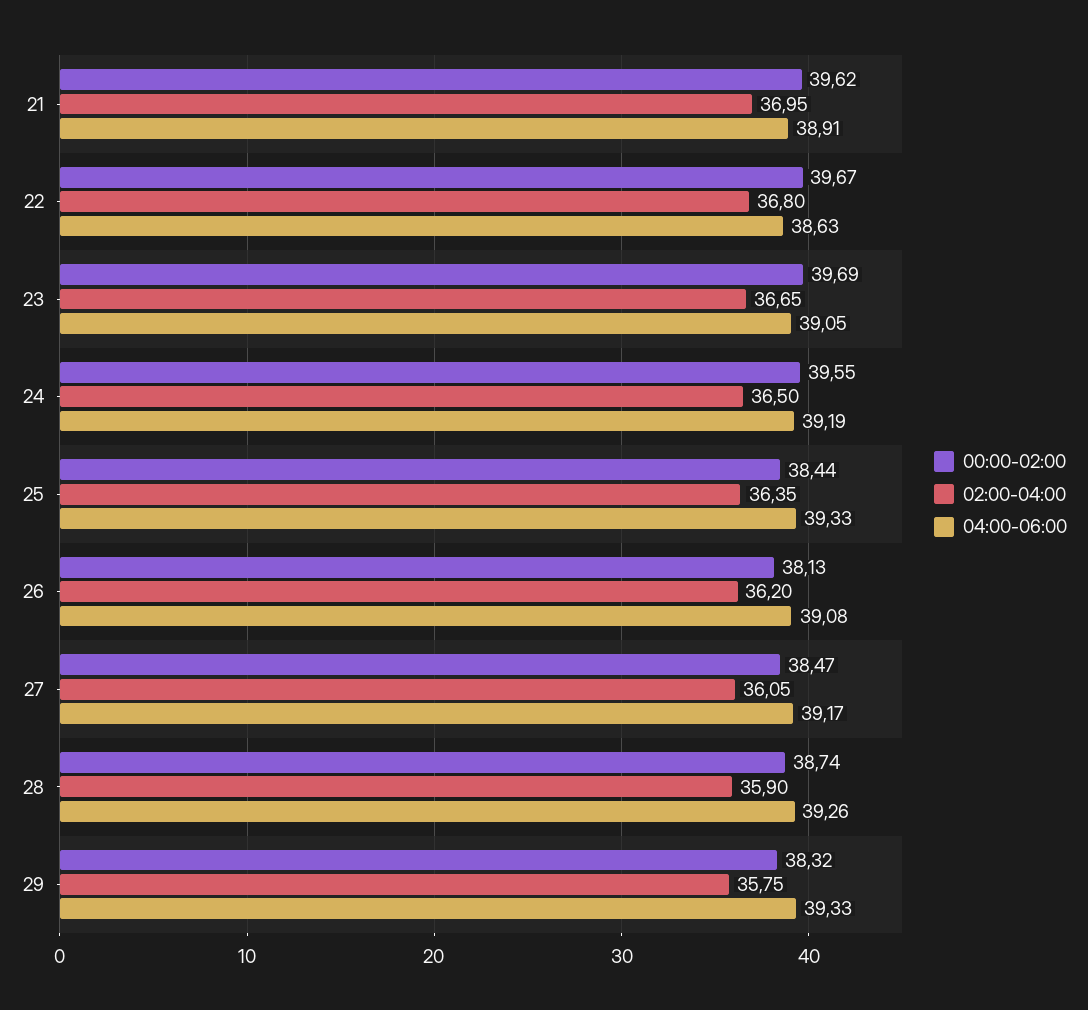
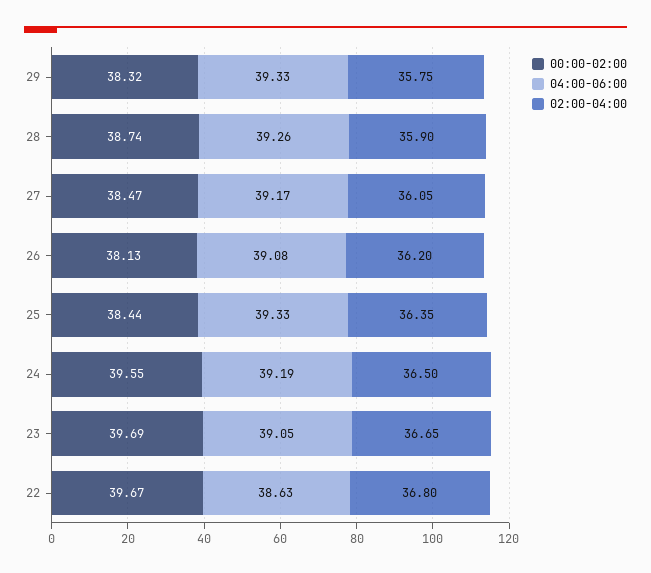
  {
    "00:00-02:00": {
-     "21": 39.62,
      "22": 39.67,
      "23": 39.69,
      "24": 39.55,
      "25": 38.44,
      "26": 38.13,
      "27": 38.47,
      "28": 38.74,
      "29": 38.32
    },
    "02:00-04:00": {
-     "21": 36.95,
      "22": 36.8,
      "23": 36.65,
      "24": 36.5,
      "25": 36.35,
      "26": 36.2,
      "27": 36.05,
      "28": 35.9,
      "29": 35.75
    },
    "04:00-06:00": {
-     "21": 38.91,
      "22": 38.63,
      "23": 39.05,
      "24": 39.19,
      "25": 39.33,
      "26": 39.08,
      "27": 39.17,
      "28": 39.26,
      "29": 39.33
    }
  }

